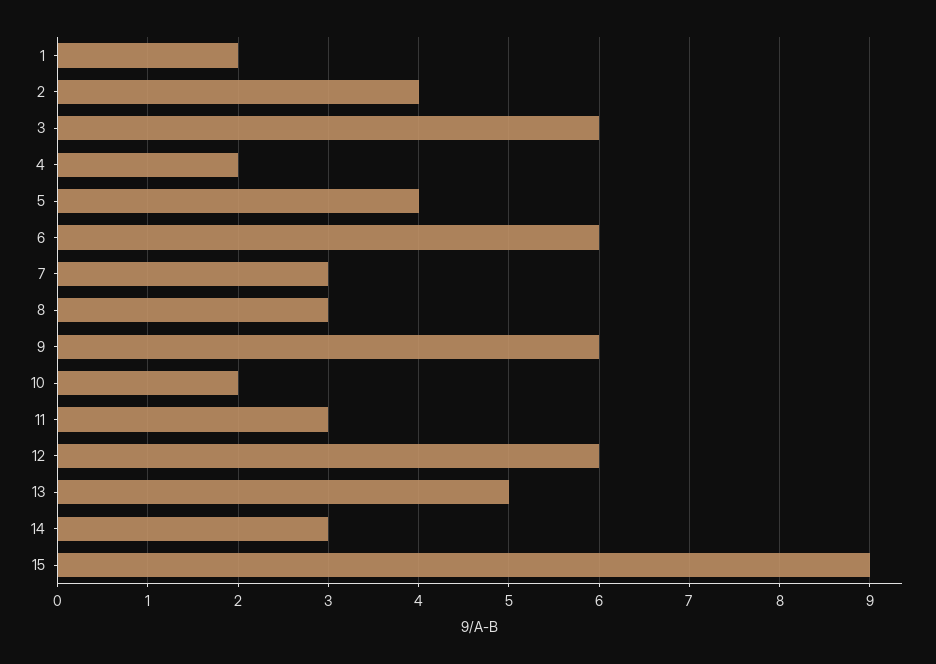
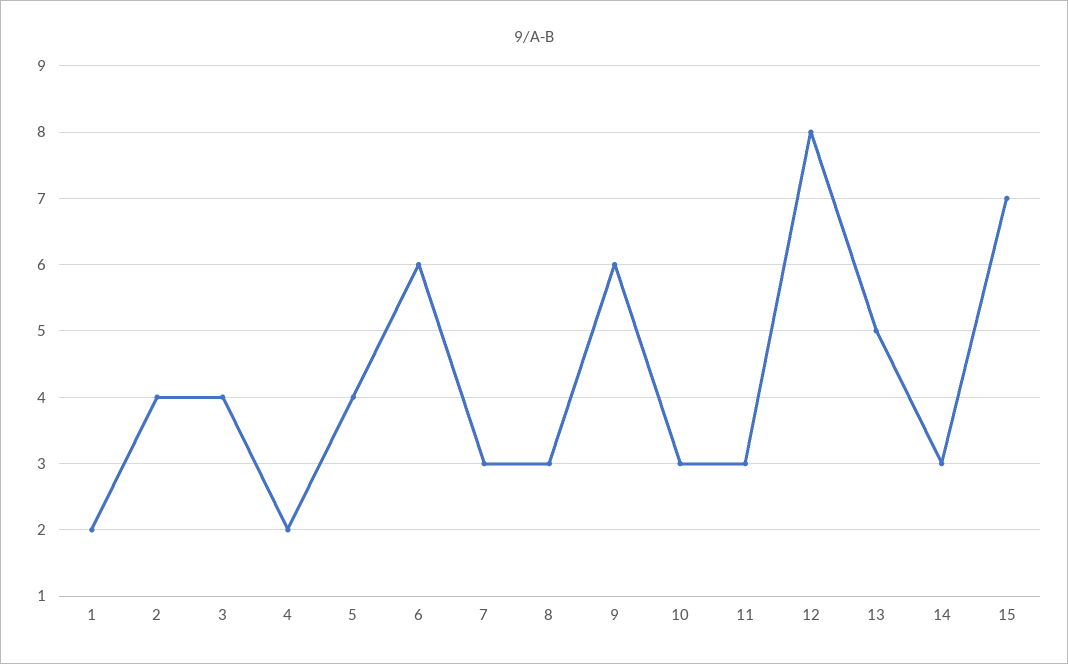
  {
    "1": 2,
    "2": 4,
-   "3": 6,
+   "3": 4,
    "4": 2,
    "5": 4,
    "6": 6,
    "7": 3,
    "8": 3,
    "9": 6,
-   "10": 2,
+   "10": 3,
    "11": 3,
-   "12": 6,
+   "12": 8,
    "13": 5,
    "14": 3,
-   "15": 9
+   "15": 7
  }

